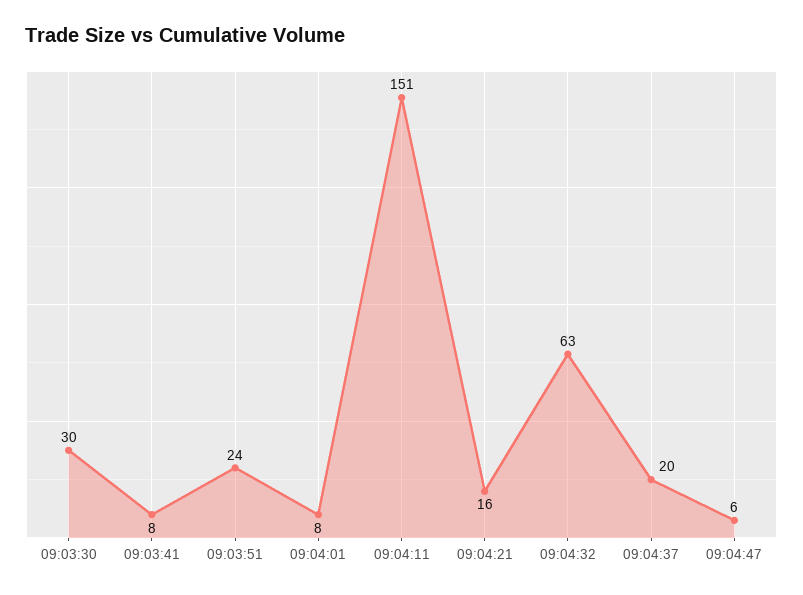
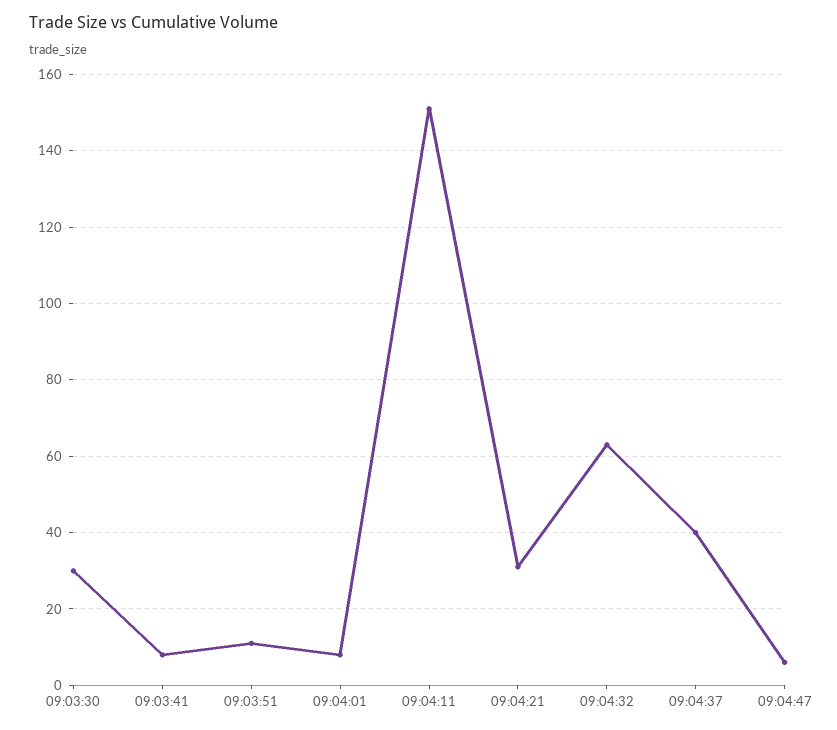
  {
    "09:03:30": 30,
    "09:03:41": 8,
-   "09:03:51": 24,
+   "09:03:51": 10,
    "09:04:01": 8,
    "09:04:11": 151,
-   "09:04:21": 16,
+   "09:04:21": 30,
    "09:04:32": 63,
-   "09:04:37": 20,
+   "09:04:37": 40,
    "09:04:47": 6
  }

